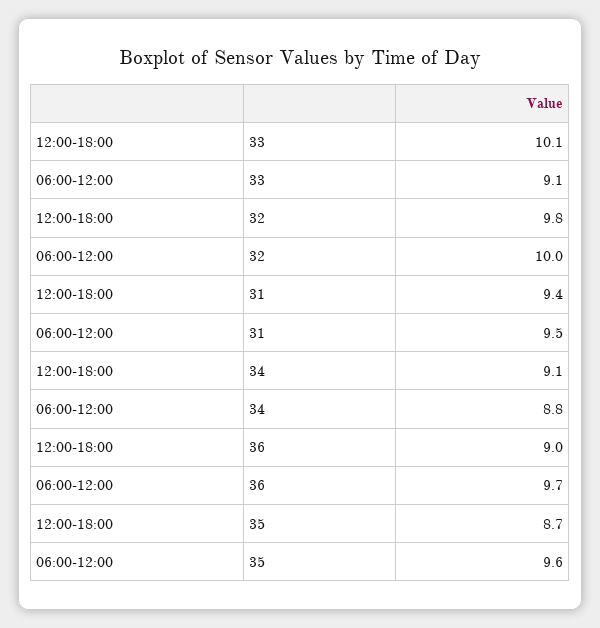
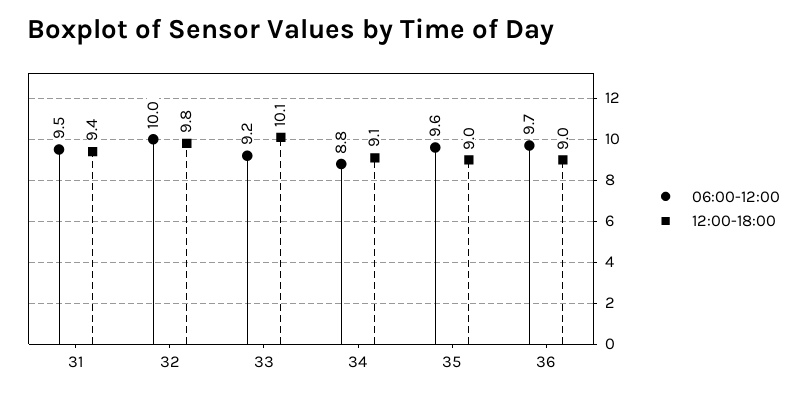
  {
    "12:00-18:00": {
      "33": 10.1,
      "32": 9.8,
      "31": 9.4,
      "34": 9.1,
      "36": 9,
-     "35": 8.7
+     "35": 9
    },
    "06:00-12:00": {
-     "33": 9.1,
+     "33": 9.2,
      "32": 10,
      "31": 9.5,
      "34": 8.8,
      "36": 9.7,
      "35": 9.6
    }
  }

